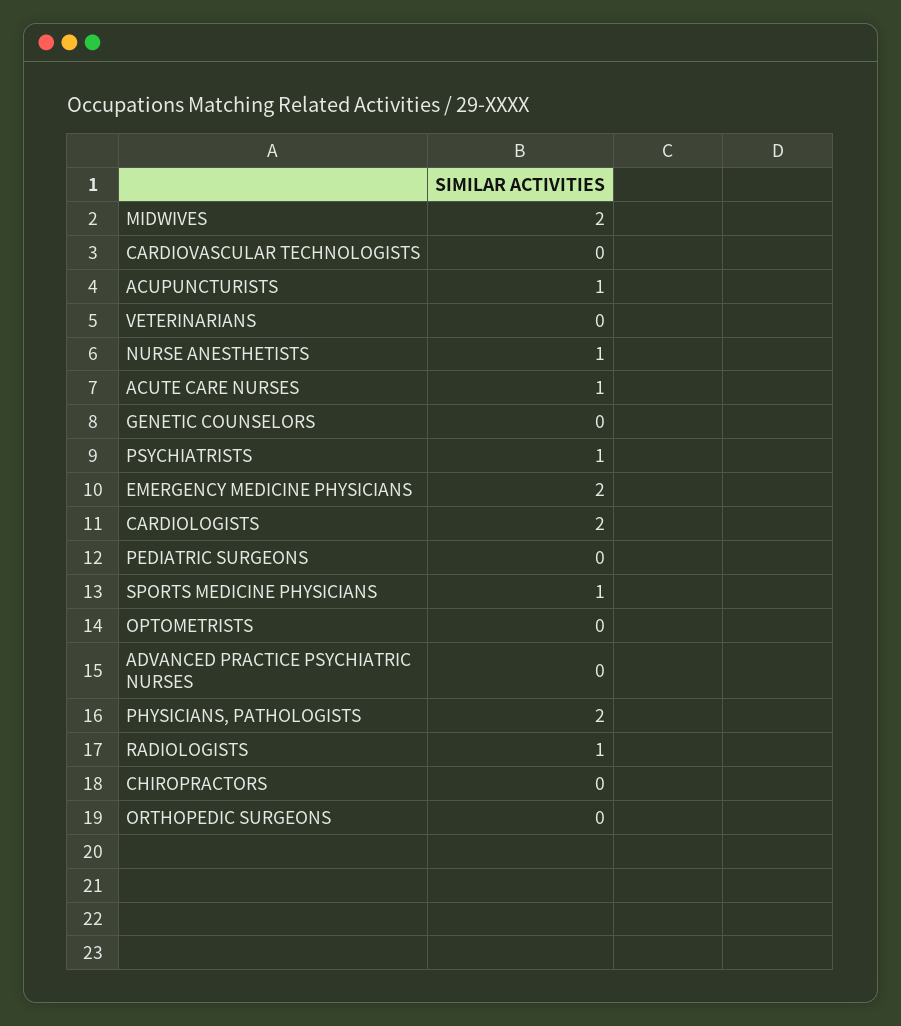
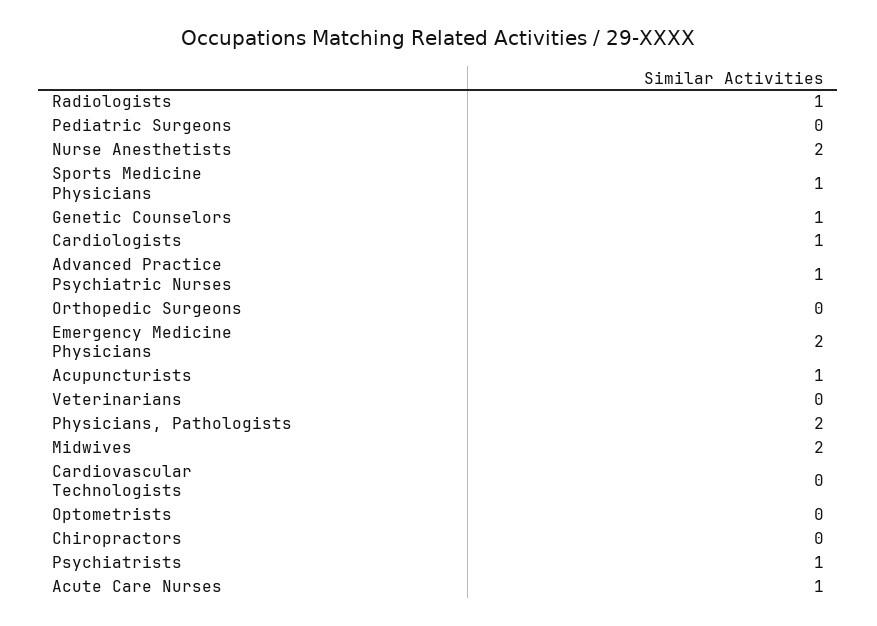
  {
    "MIDWIVES": 2,
    "CARDIOVASCULAR TECHNOLOGISTS": 0,
    "ACUPUNCTURISTS": 1,
    "VETERINARIANS": 0,
-   "NURSE ANESTHETISTS": 1,
+   "NURSE ANESTHETISTS": 2,
    "ACUTE CARE NURSES": 1,
-   "GENETIC COUNSELORS": 0,
+   "GENETIC COUNSELORS": 1,
    "PSYCHIATRISTS": 1,
    "EMERGENCY MEDICINE PHYSICIANS": 2,
-   "CARDIOLOGISTS": 2,
+   "CARDIOLOGISTS": 1,
    "PEDIATRIC SURGEONS": 0,
    "SPORTS MEDICINE PHYSICIANS": 1,
    "OPTOMETRISTS": 0,
-   "ADVANCED PRACTICE PSYCHIATRIC NURSES": 0,
+   "ADVANCED PRACTICE PSYCHIATRIC NURSES": 1,
    "PHYSICIANS, PATHOLOGISTS": 2,
    "RADIOLOGISTS": 1,
    "CHIROPRACTORS": 0,
    "ORTHOPEDIC SURGEONS": 0
  }

